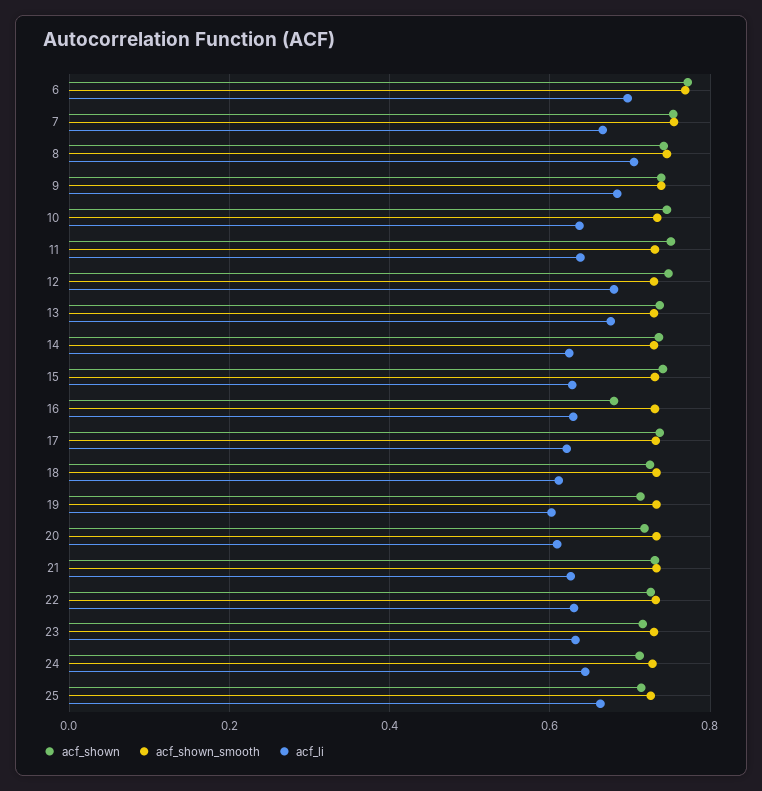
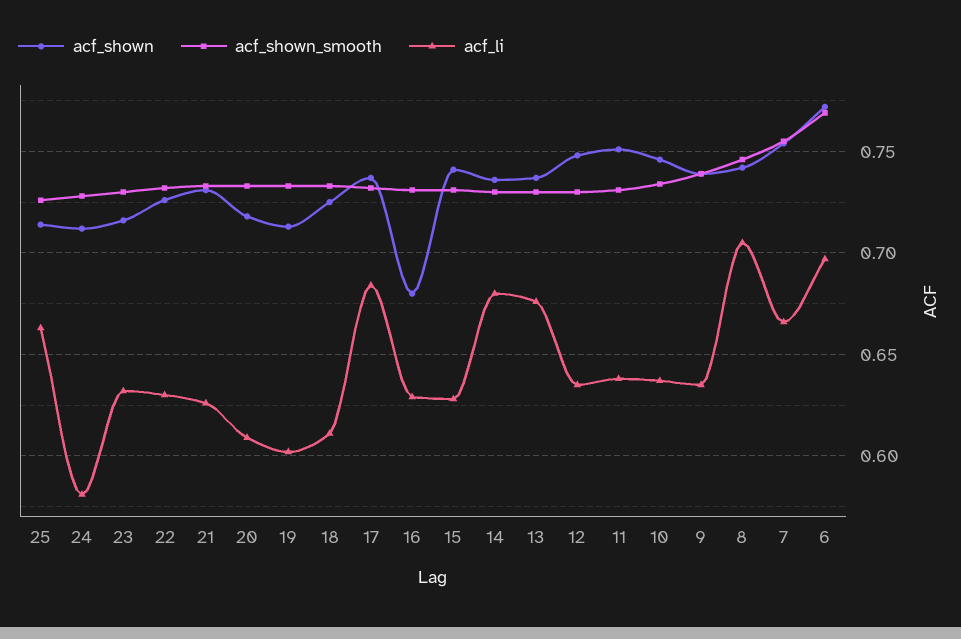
  {
    "acf_shown": {
      "6": 0.77,
      "7": 0.755,
      "8": 0.74,
      "9": 0.74,
      "10": 0.745,
      "11": 0.75,
      "12": 0.75,
      "13": 0.735,
      "14": 0.735,
      "15": 0.74,
      "16": 0.68,
      "17": 0.735,
      "18": 0.725,
      "19": 0.715,
      "20": 0.72,
      "21": 0.73,
      "22": 0.725,
      "23": 0.715,
      "24": 0.71,
      "25": 0.715
    },
    "acf_shown_smooth": {
      "6": 0.77,
      "7": 0.755,
      "8": 0.745,
      "9": 0.74,
      "10": 0.735,
      "11": 0.73,
      "12": 0.73,
      "13": 0.73,
      "14": 0.73,
      "15": 0.73,
      "16": 0.73,
      "17": 0.73,
      "18": 0.735,
      "19": 0.735,
      "20": 0.735,
      "21": 0.735,
      "22": 0.73,
      "23": 0.73,
      "24": 0.73,
      "25": 0.725
    },
    "acf_li": {
      "6": 0.695,
      "7": 0.665,
      "8": 0.705,
-     "9": 0.68,
+     "9": 0.635,
      "10": 0.635,
      "11": 0.64,
-     "12": 0.68,
+     "12": 0.635,
      "13": 0.675,
-     "14": 0.62,
+     "14": 0.68,
      "15": 0.63,
      "16": 0.63,
-     "17": 0.62,
+     "17": 0.685,
      "18": 0.61,
      "19": 0.6,
      "20": 0.61,
      "21": 0.625,
      "22": 0.63,
      "23": 0.63,
-     "24": 0.64,
+     "24": 0.58,
      "25": 0.665
    }
  }

